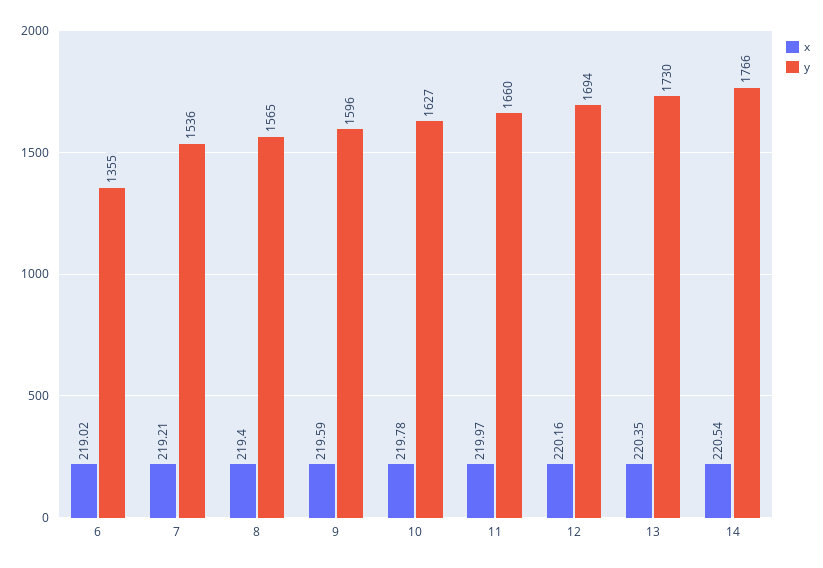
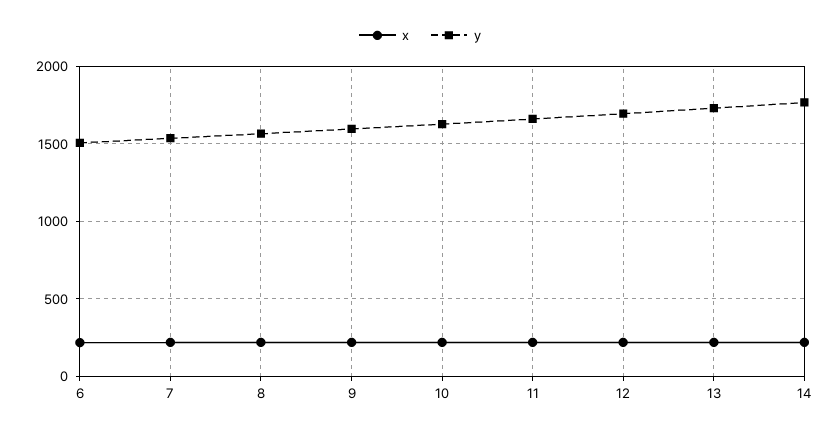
  {
    "x": {
      "6": 219.02,
      "7": 219.21,
      "8": 219.4,
      "9": 219.59,
      "10": 219.78,
      "11": 219.97,
      "12": 220.16,
      "13": 220.35,
      "14": 220.54
    },
    "y": {
-     "6": 1355,
+     "6": 1500,
      "7": 1536,
      "8": 1565,
      "9": 1596,
      "10": 1627,
      "11": 1660,
      "12": 1694,
      "13": 1730,
      "14": 1766
    }
  }

